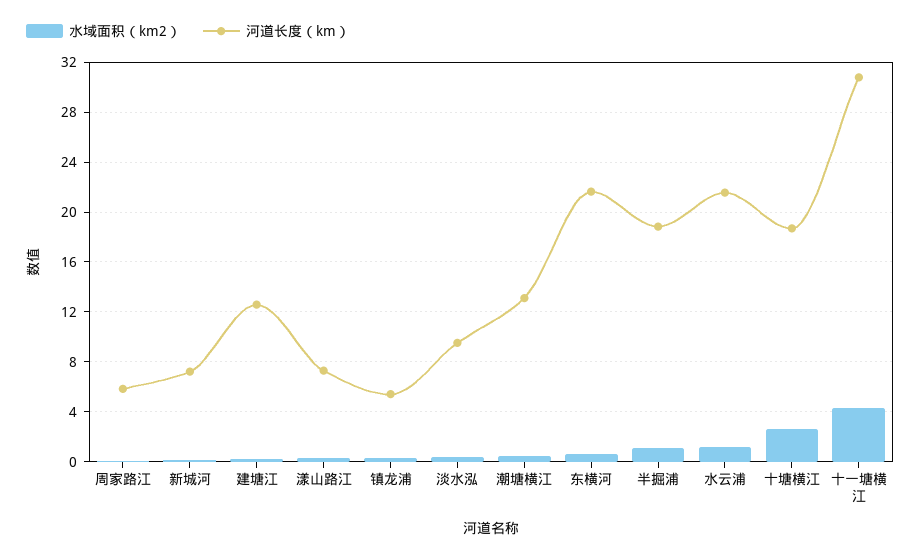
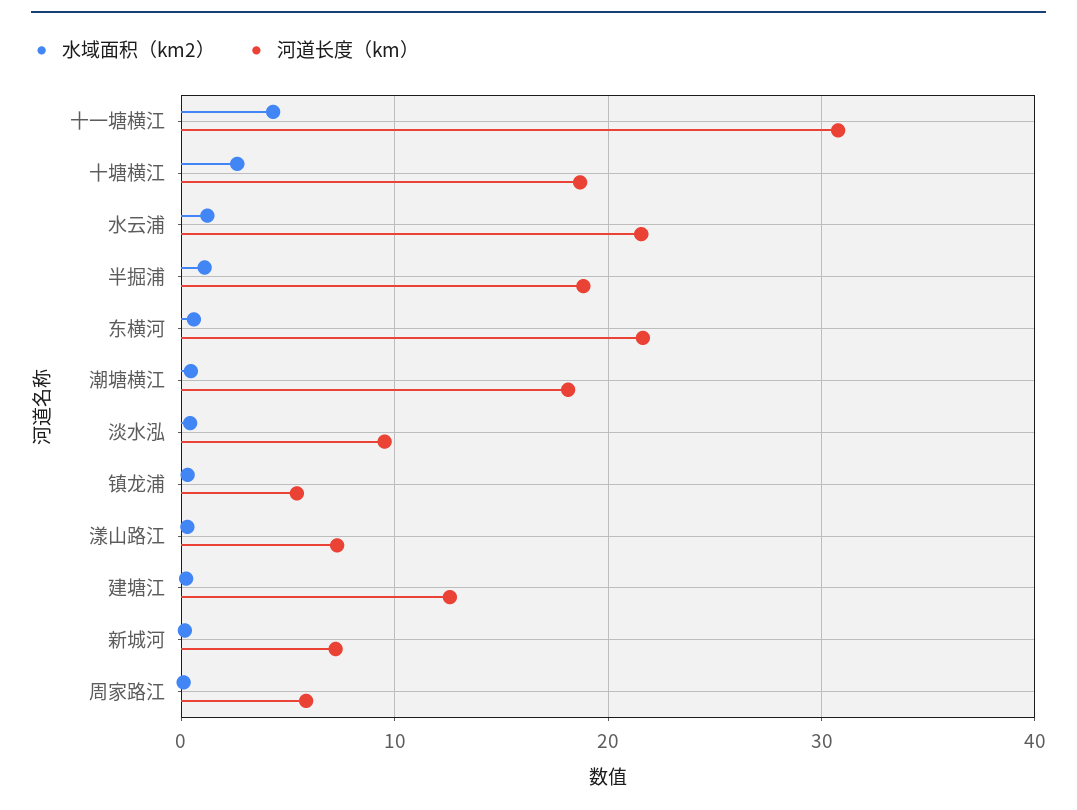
  {
    "水域面积（km2）": {
      "周家路江": 0,
      "新城河": 0,
      "建塘江": 0,
      "漾山路江": 0.5,
      "镇龙浦": 0.5,
      "淡水泓": 0.5,
      "潮塘横江": 0.5,
      "东横河": 0.5,
      "半掘浦": 1,
      "水云浦": 1,
      "十塘横江": 2.5,
      "十一塘横江": 4.5
    },
    "河道长度（km）": {
      "周家路江": 6,
      "新城河": 7,
      "建塘江": 12.5,
      "漾山路江": 7.5,
      "镇龙浦": 5.5,
      "淡水泓": 9.5,
-     "潮塘横江": 13,
+     "潮塘横江": 18,
      "东横河": 21.5,
      "半掘浦": 19,
      "水云浦": 21.5,
      "十塘横江": 18.5,
      "十一塘横江": 31
    }
  }

